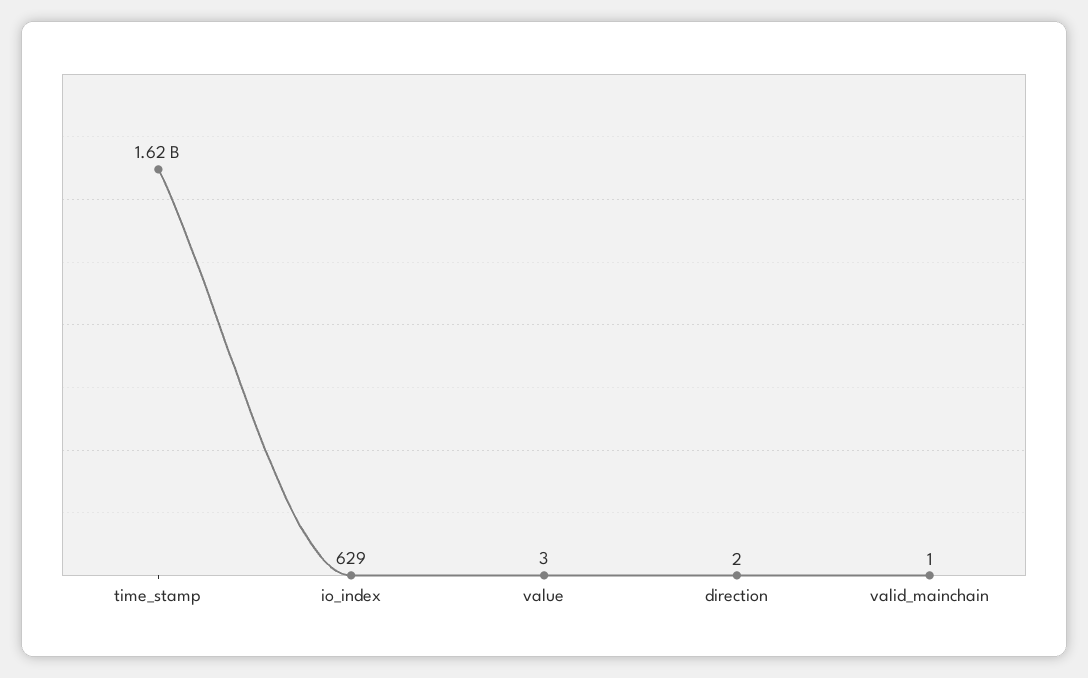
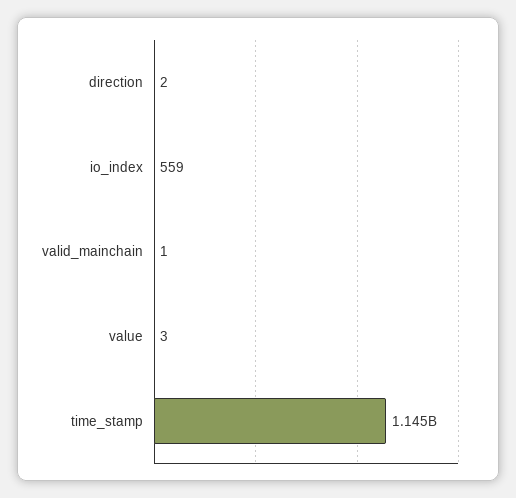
  {
-   "time_stamp": 1620000000,
+   "time_stamp": 1145000000,
-   "io_index": 629,
+   "io_index": 559,
    "value": 3,
    "direction": 2,
    "valid_mainchain": 1
  }

